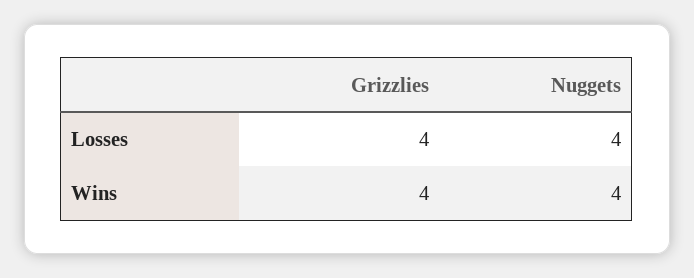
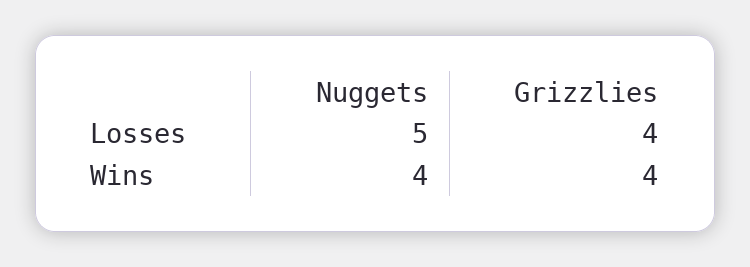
  {
    "Grizzlies": {
      "Losses": 4,
      "Wins": 4
    },
    "Nuggets": {
-     "Losses": 4,
+     "Losses": 5,
      "Wins": 4
    }
  }

